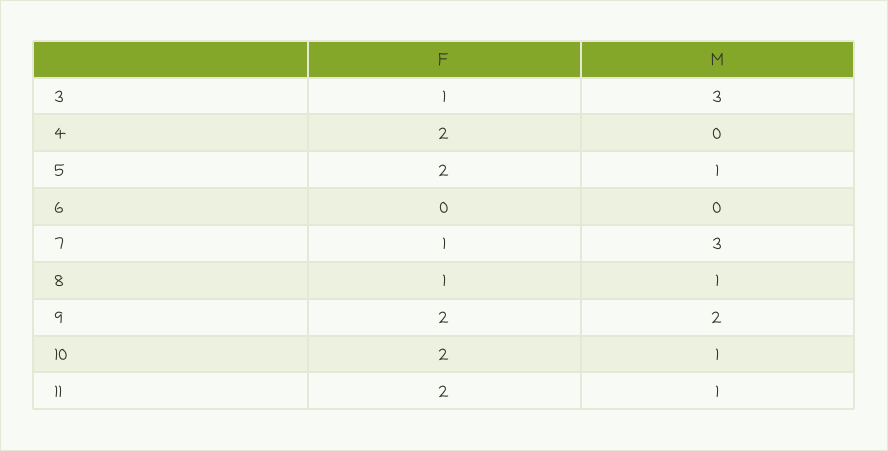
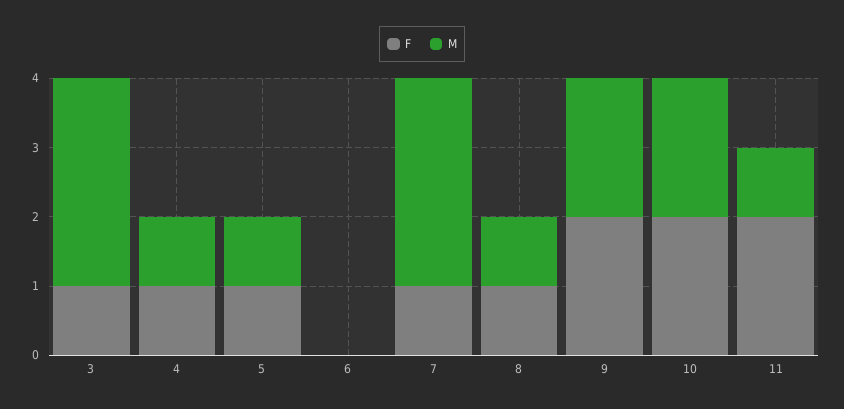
  {
    "F": {
      "3": 1,
-     "4": 2,
+     "4": 1,
-     "5": 2,
+     "5": 1,
      "6": 0,
      "7": 1,
      "8": 1,
      "9": 2,
      "10": 2,
      "11": 2
    },
    "M": {
      "3": 3,
-     "4": 0,
+     "4": 1,
      "5": 1,
      "6": 0,
      "7": 3,
      "8": 1,
      "9": 2,
-     "10": 1,
+     "10": 2,
      "11": 1
    }
  }

